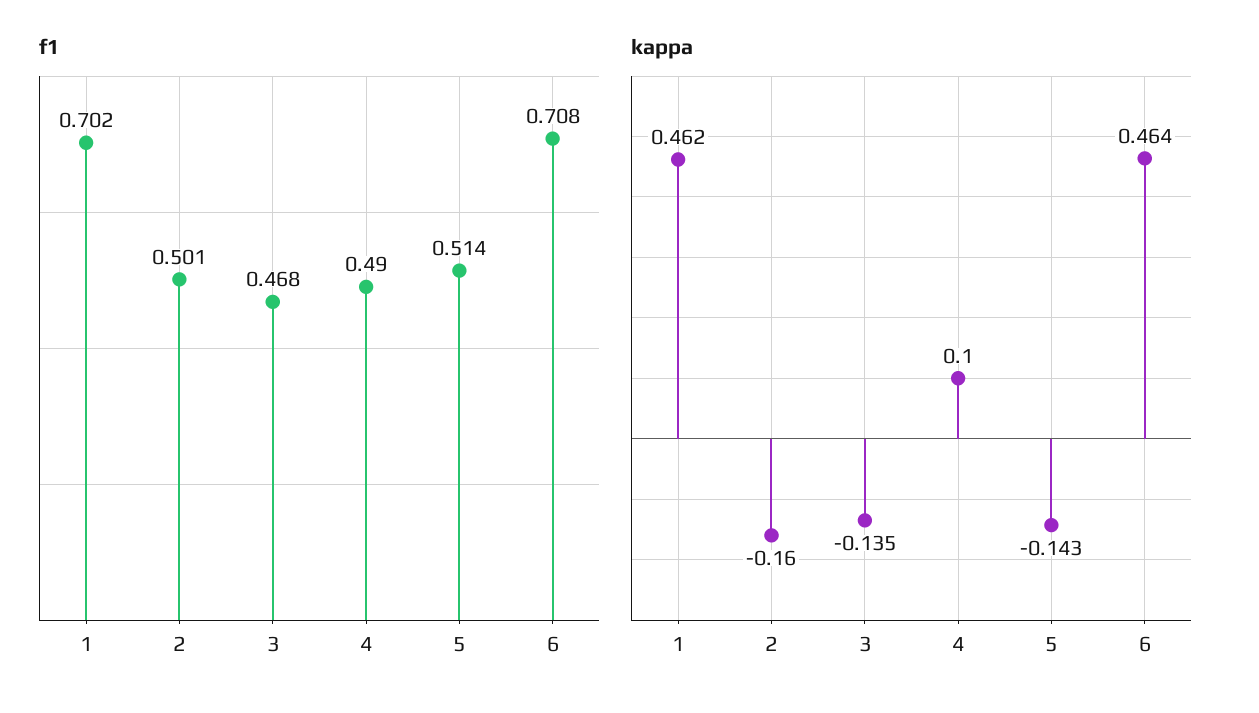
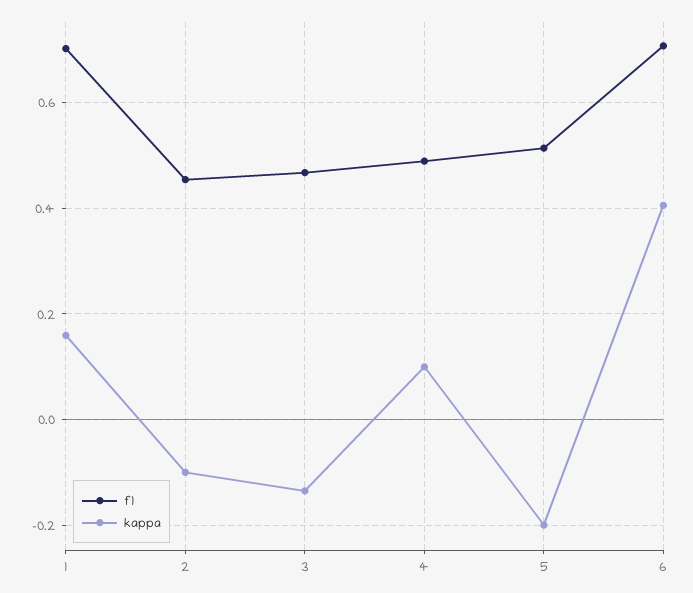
  {
    "f1": {
      "1": 0.702,
-     "2": 0.501,
+     "2": 0.46,
      "3": 0.468,
      "4": 0.49,
      "5": 0.514,
      "6": 0.708
    },
    "kappa": {
-     "1": 0.462,
+     "1": 0.16,
-     "2": -0.16,
+     "2": -0.1,
      "3": -0.135,
      "4": 0.1,
-     "5": -0.143,
+     "5": -0.2,
-     "6": 0.464
+     "6": 0.4
    }
  }

